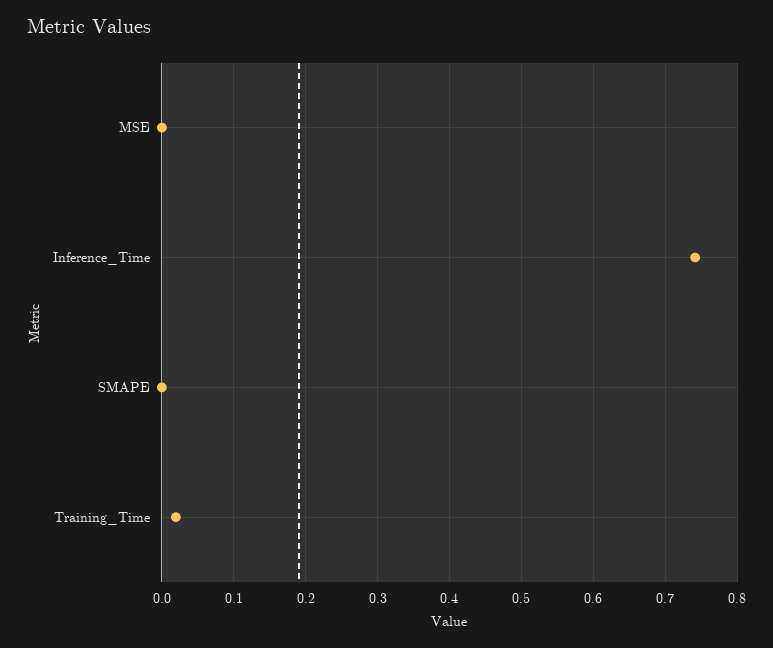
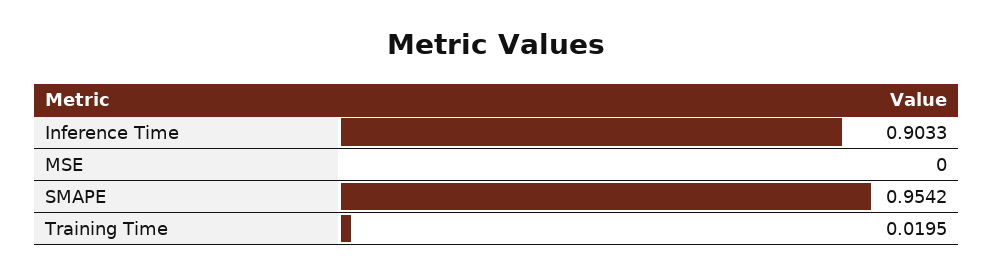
  {
    "MSE": 0,
-   "Inference_Time": 0.74,
+   "Inference_Time": 0.9033,
-   "SMAPE": 0,
+   "SMAPE": 0.9542,
    "Training_Time": 0.0195
  }

